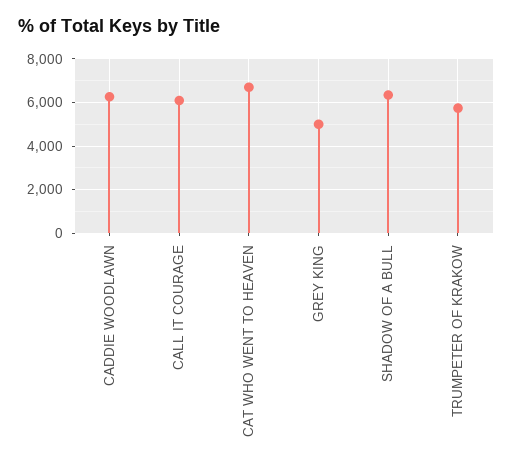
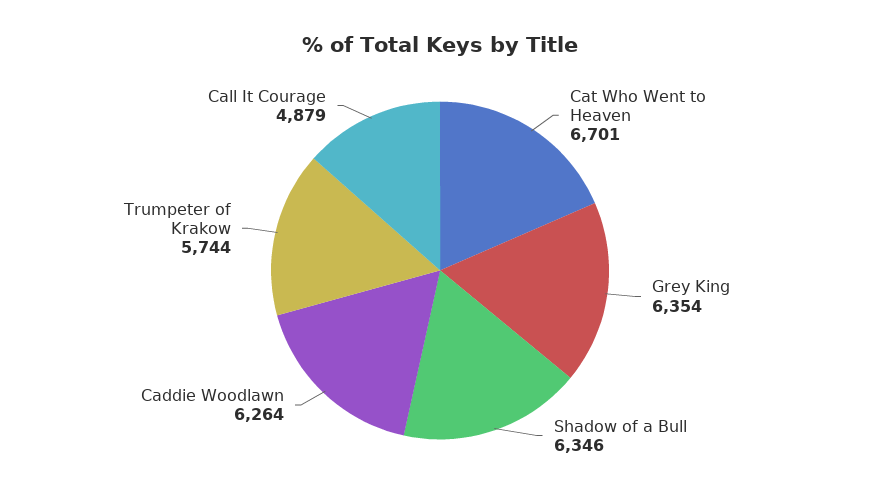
  {
    "CADDIE WOODLAWN": 6264,
-   "CALL IT COURAGE": 6000,
+   "CALL IT COURAGE": 4879,
    "CAT WHO WENT TO HEAVEN": 6701,
-   "GREY KING": 5000,
+   "GREY KING": 6354,
    "SHADOW OF A BULL": 6346,
    "TRUMPETER OF KRAKOW": 5744
  }

